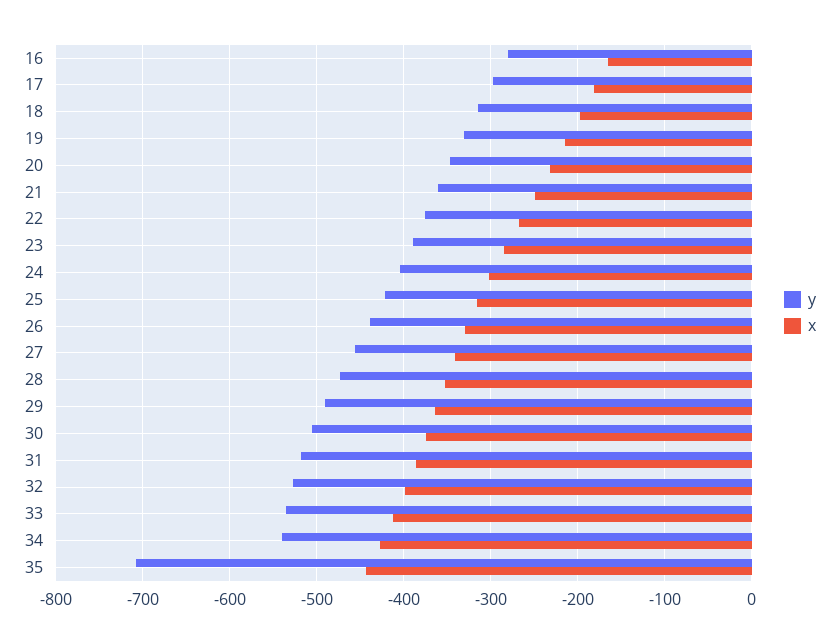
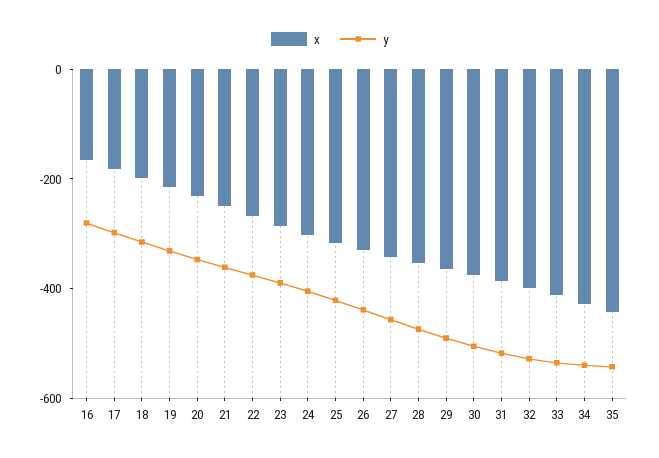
  {
    "y": {
      "16": -280,
      "17": -300,
      "18": -320,
      "19": -330,
      "20": -350,
      "21": -360,
      "22": -380,
      "23": -390,
      "24": -400,
      "25": -420,
      "26": -440,
      "27": -460,
      "28": -470,
      "29": -490,
      "30": -510,
      "31": -520,
      "32": -530,
      "33": -540,
      "34": -540,
-     "35": -710
+     "35": -550
    },
    "x": {
      "16": -170,
      "17": -180,
      "18": -200,
      "19": -210,
      "20": -230,
      "21": -250,
      "22": -270,
      "23": -290,
      "24": -300,
      "25": -320,
      "26": -330,
      "27": -340,
      "28": -350,
      "29": -360,
      "30": -370,
      "31": -390,
      "32": -400,
      "33": -410,
      "34": -430,
      "35": -440
    }
  }

